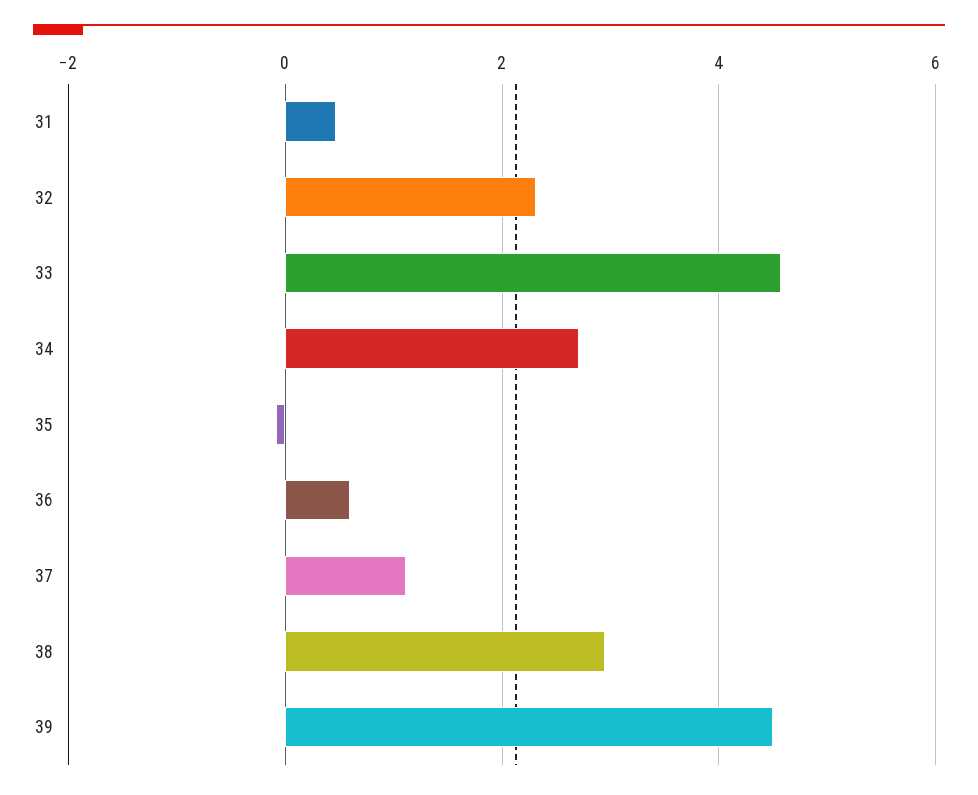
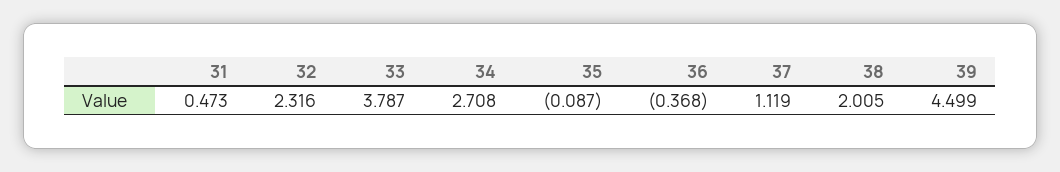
  {
    "31": 0.473,
    "32": 2.316,
-   "33": 4.6,
+   "33": 3.787,
    "34": 2.708,
    "35": -0.087,
-   "36": 0.6,
+   "36": -0.368,
    "37": 1.119,
-   "38": 3,
+   "38": 2.005,
    "39": 4.499
  }

